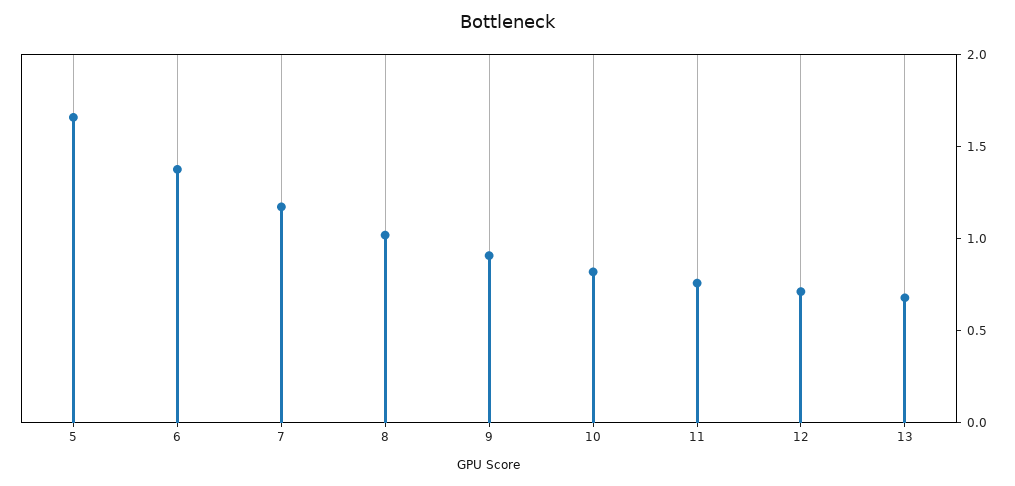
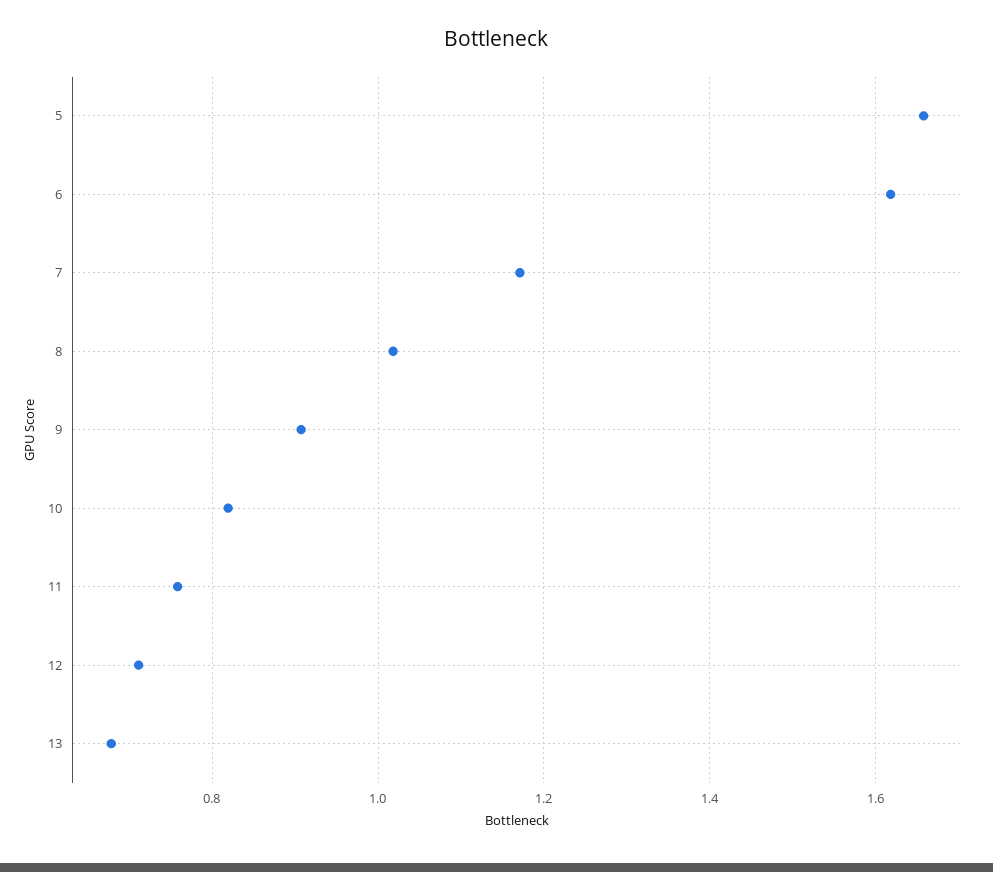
  {
    "5": 1.66,
-   "6": 1.4,
+   "6": 1.62,
    "7": 1.18,
    "8": 1.02,
    "9": 0.9,
    "10": 0.82,
    "11": 0.76,
    "12": 0.72,
    "13": 0.68
  }

